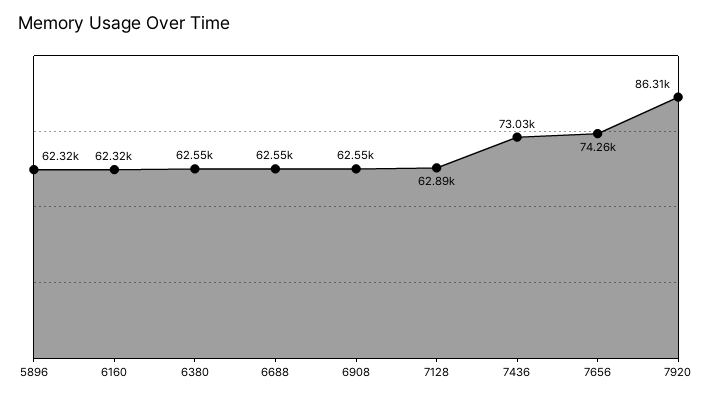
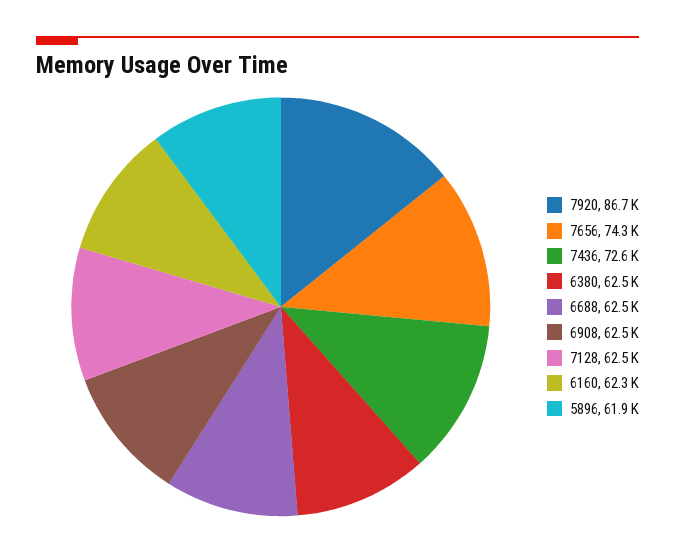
  {
-   "5896": 62320,
+   "5896": 61900,
    "6160": 62320,
    "6380": 62550,
    "6688": 62550,
    "6908": 62550,
-   "7128": 62890,
+   "7128": 62500,
-   "7436": 73030,
+   "7436": 72600,
    "7656": 74260,
-   "7920": 86310
+   "7920": 86700
  }

